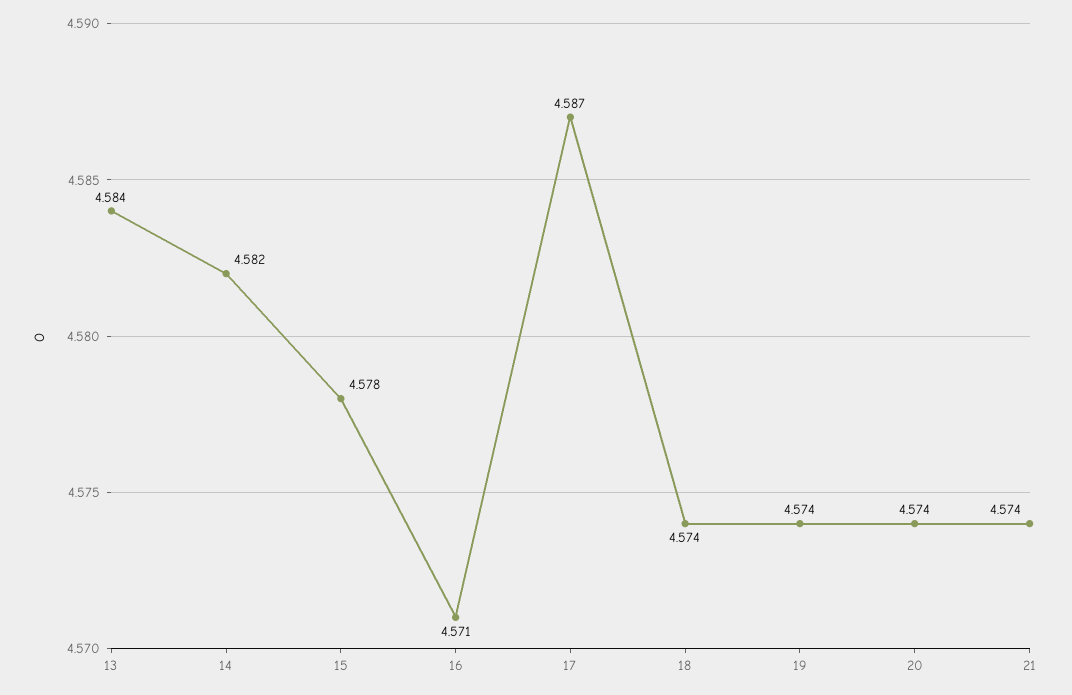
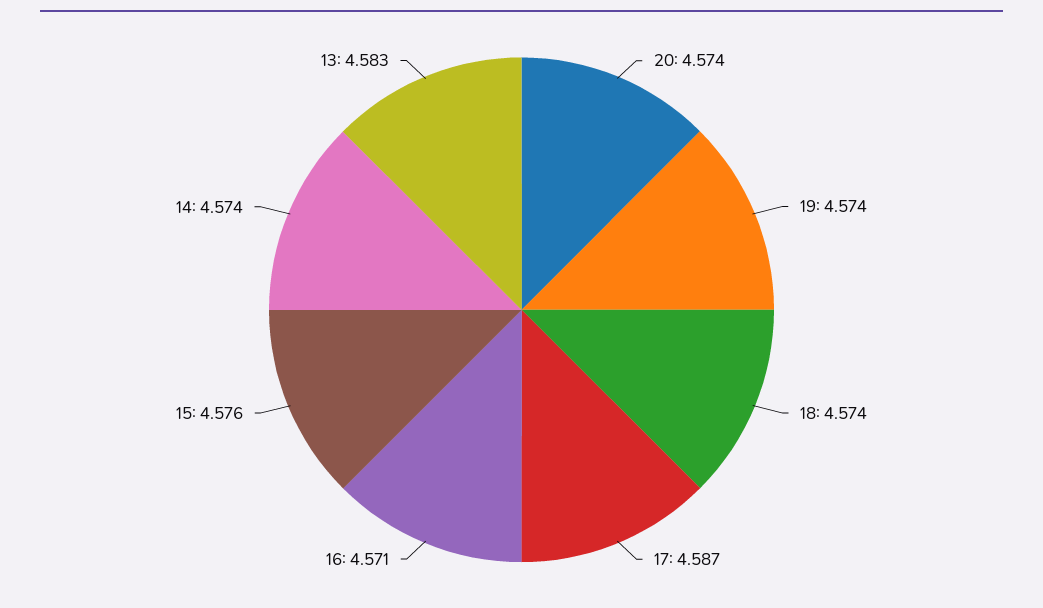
  {
-   "13": 4.584,
+   "13": 4.583,
-   "14": 4.582,
+   "14": 4.574,
-   "15": 4.578,
+   "15": 4.576,
    "16": 4.571,
    "17": 4.587,
    "18": 4.574,
    "19": 4.574,
-   "20": 4.574,
+   "20": 4.574
-   "21": 4.574
  }

